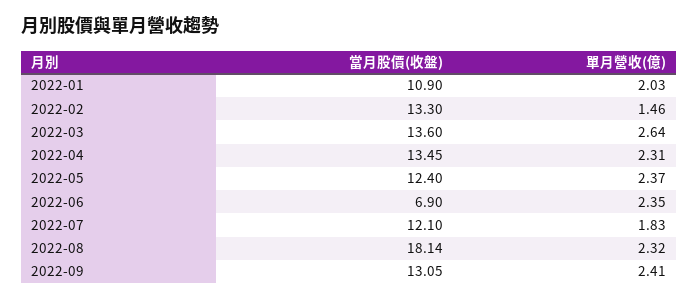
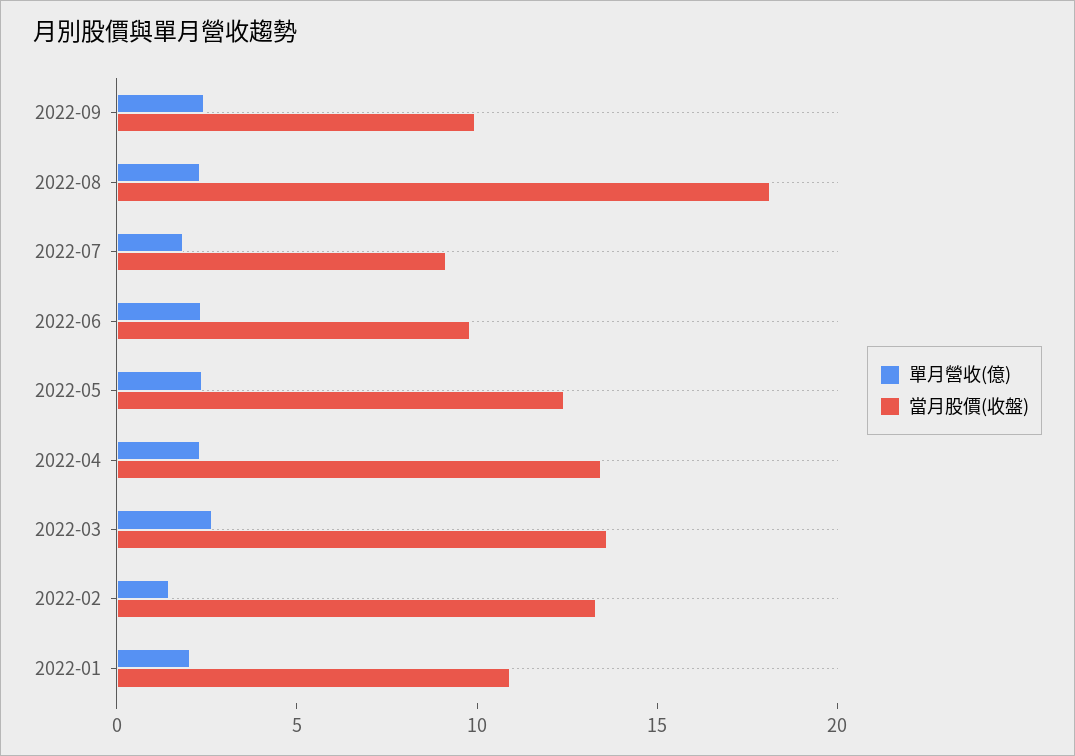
  {
    "當月股價(收盤)": {
      "2022-01": 10.9,
      "2022-02": 13.3,
      "2022-03": 13.6,
      "2022-04": 13.45,
      "2022-05": 12.4,
-     "2022-06": 6.9,
+     "2022-06": 10,
-     "2022-07": 12.1,
+     "2022-07": 9,
      "2022-08": 18.14,
-     "2022-09": 13.05
+     "2022-09": 10
    },
    "單月營收(億)": {
      "2022-01": 2.03,
      "2022-02": 1.46,
      "2022-03": 2.64,
      "2022-04": 2.31,
      "2022-05": 2.37,
      "2022-06": 2.35,
      "2022-07": 1.83,
      "2022-08": 2.32,
      "2022-09": 2.41
    }
  }

